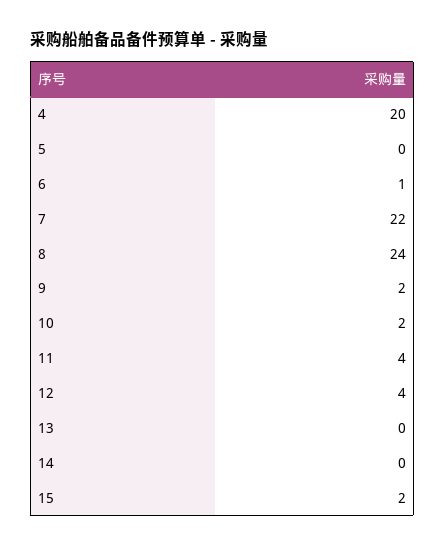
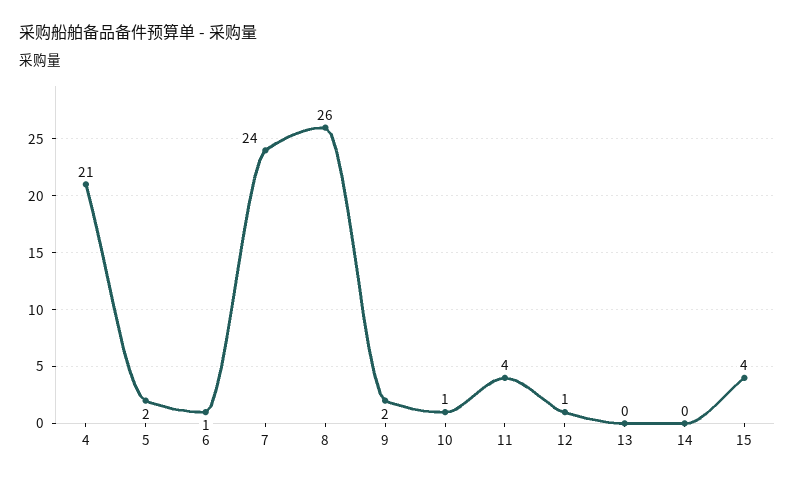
  {
-   "4": 20,
+   "4": 21,
-   "5": 0,
+   "5": 2,
    "6": 1,
-   "7": 22,
+   "7": 24,
-   "8": 24,
+   "8": 26,
    "9": 2,
-   "10": 2,
+   "10": 1,
    "11": 4,
-   "12": 4,
+   "12": 1,
    "13": 0,
    "14": 0,
-   "15": 2
+   "15": 4
  }

